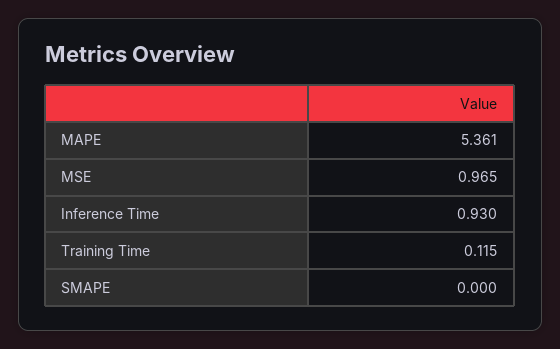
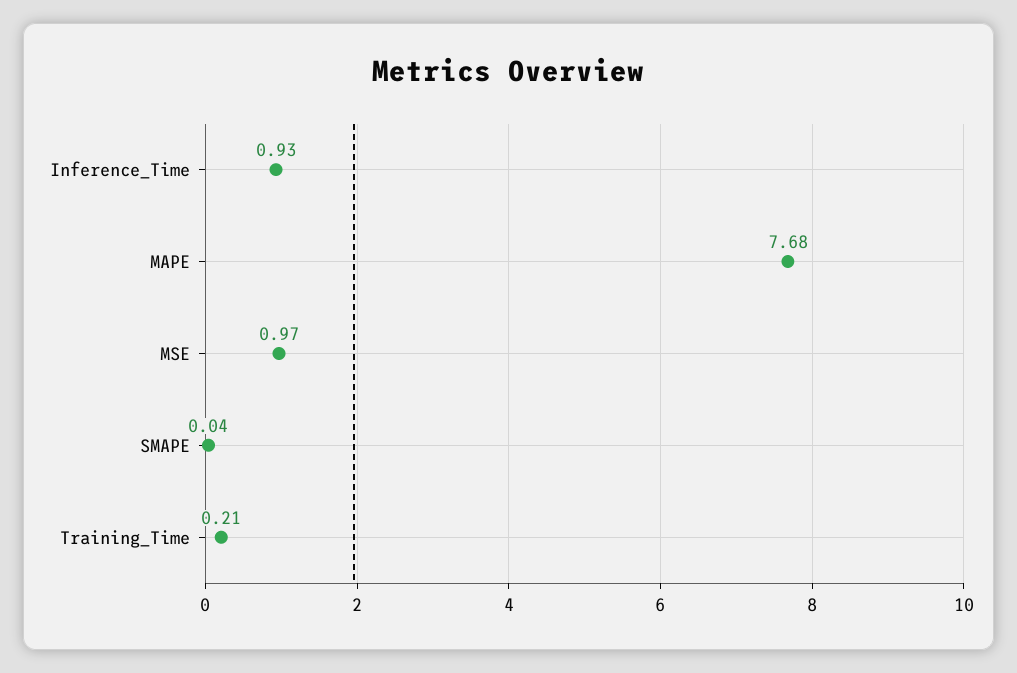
  {
-   "MAPE": 5.361,
+   "MAPE": 7.68,
    "MSE": 0.965,
    "Inference Time": 0.93,
-   "Training Time": 0.115,
+   "Training Time": 0.21,
-   "SMAPE": 0
+   "SMAPE": 0.04
  }

